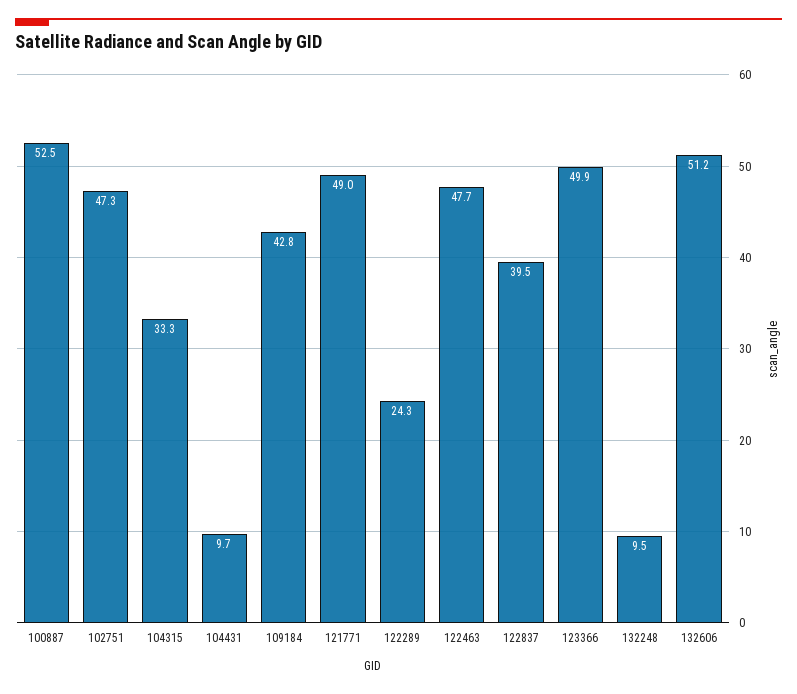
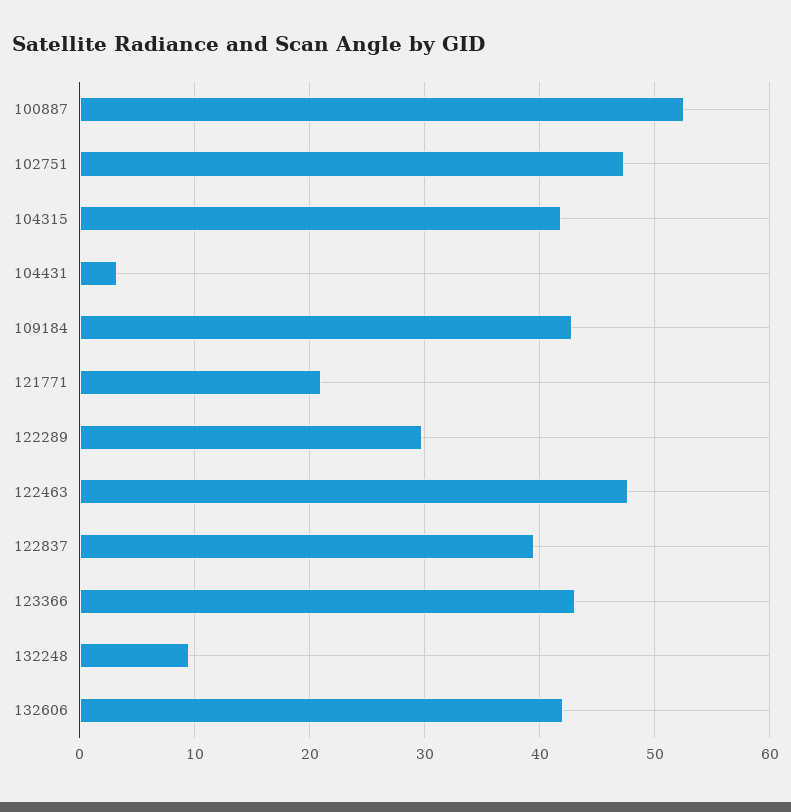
  {
    "100887": 52.5,
    "102751": 47.3,
-   "104315": 33.3,
+   "104315": 42,
-   "104431": 9.7,
+   "104431": 3,
    "109184": 42.8,
-   "121771": 49,
+   "121771": 21,
-   "122289": 24.3,
+   "122289": 30,
    "122463": 47.7,
    "122837": 39.5,
-   "123366": 49.9,
+   "123366": 43,
    "132248": 9.5,
-   "132606": 51.2
+   "132606": 42
  }

